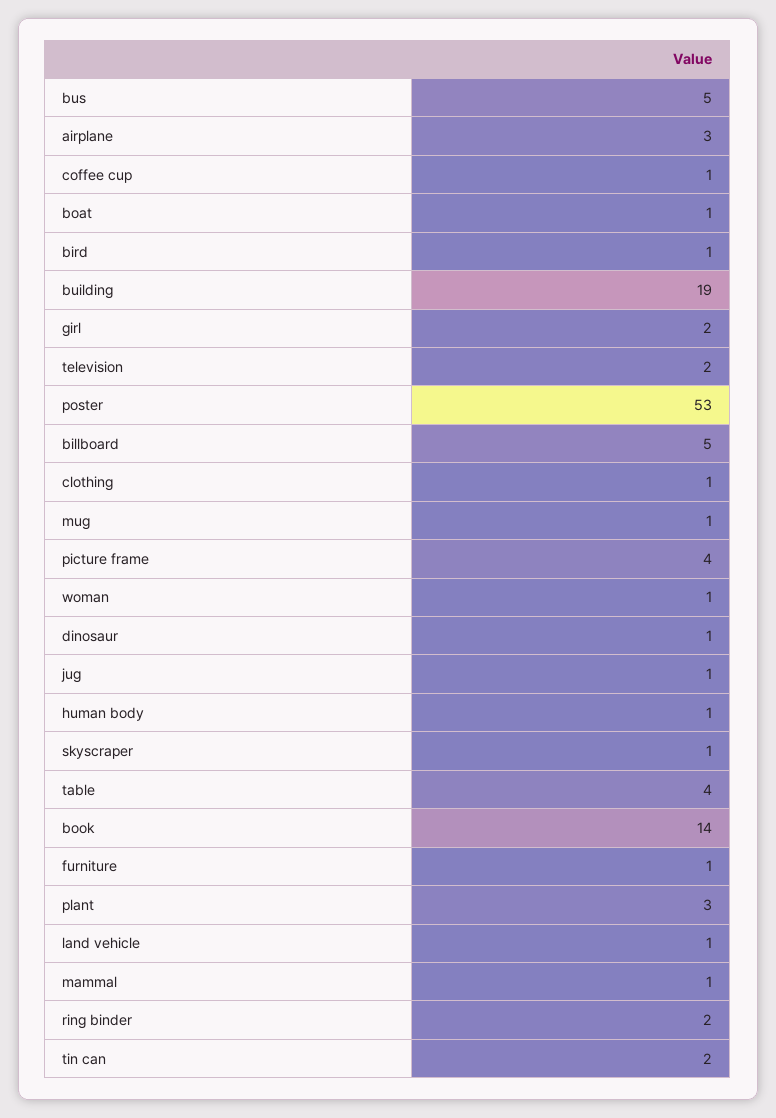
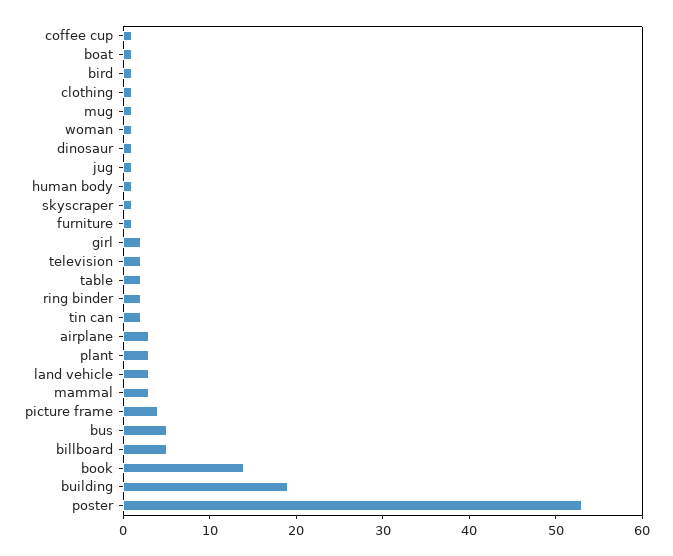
  {
    "bus": 5,
    "airplane": 3,
    "coffee cup": 1,
    "boat": 1,
    "bird": 1,
    "building": 19,
    "girl": 2,
    "television": 2,
    "poster": 53,
    "billboard": 5,
    "clothing": 1,
    "mug": 1,
    "picture frame": 4,
    "woman": 1,
    "dinosaur": 1,
    "jug": 1,
    "human body": 1,
    "skyscraper": 1,
-   "table": 4,
+   "table": 2,
    "book": 14,
    "furniture": 1,
    "plant": 3,
-   "land vehicle": 1,
+   "land vehicle": 3,
-   "mammal": 1,
+   "mammal": 3,
    "ring binder": 2,
    "tin can": 2
  }

